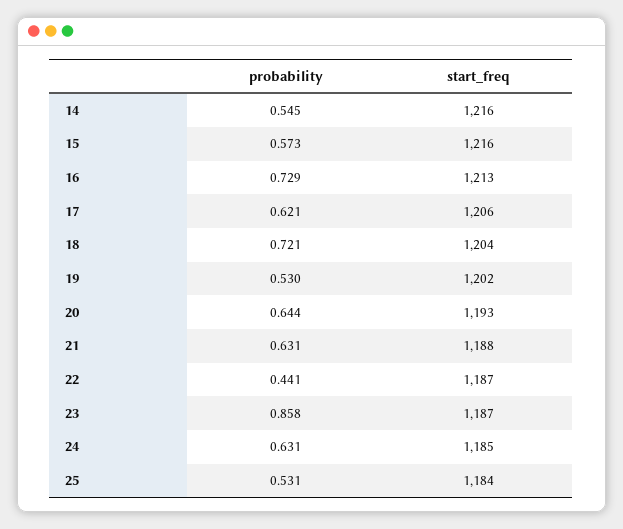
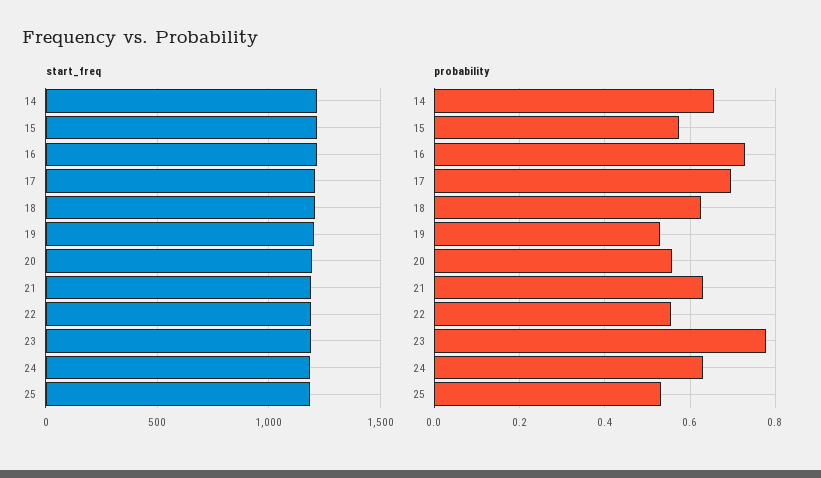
  {
    "probability": {
-     "14": 0.545,
+     "14": 0.66,
      "15": 0.573,
      "16": 0.729,
-     "17": 0.621,
+     "17": 0.7,
-     "18": 0.721,
+     "18": 0.62,
      "19": 0.53,
-     "20": 0.644,
+     "20": 0.56,
      "21": 0.631,
-     "22": 0.441,
+     "22": 0.56,
-     "23": 0.858,
+     "23": 0.78,
      "24": 0.631,
      "25": 0.531
    },
    "start_freq": {
      "14": 1216,
      "15": 1216,
      "16": 1213,
      "17": 1206,
      "18": 1204,
      "19": 1202,
      "20": 1193,
      "21": 1188,
      "22": 1187,
      "23": 1187,
      "24": 1185,
      "25": 1184
    }
  }

